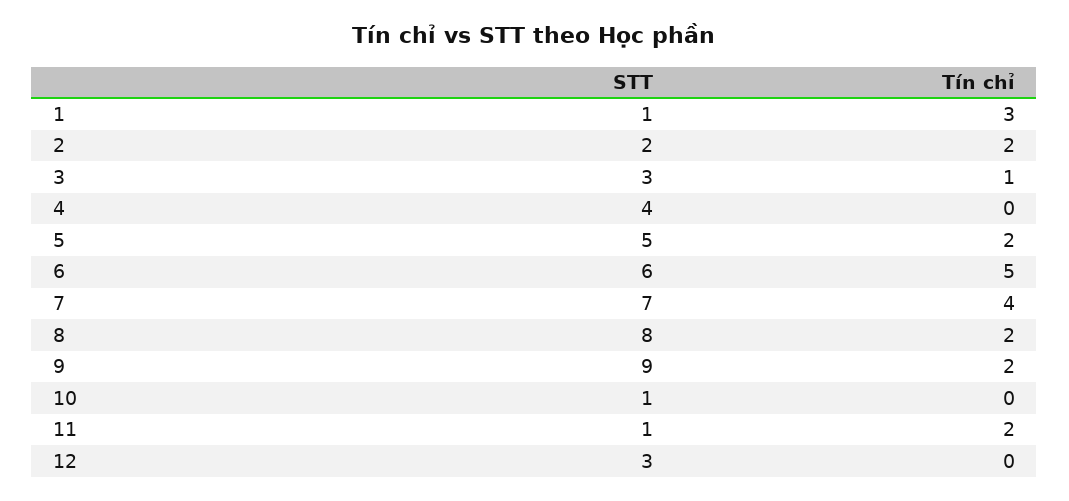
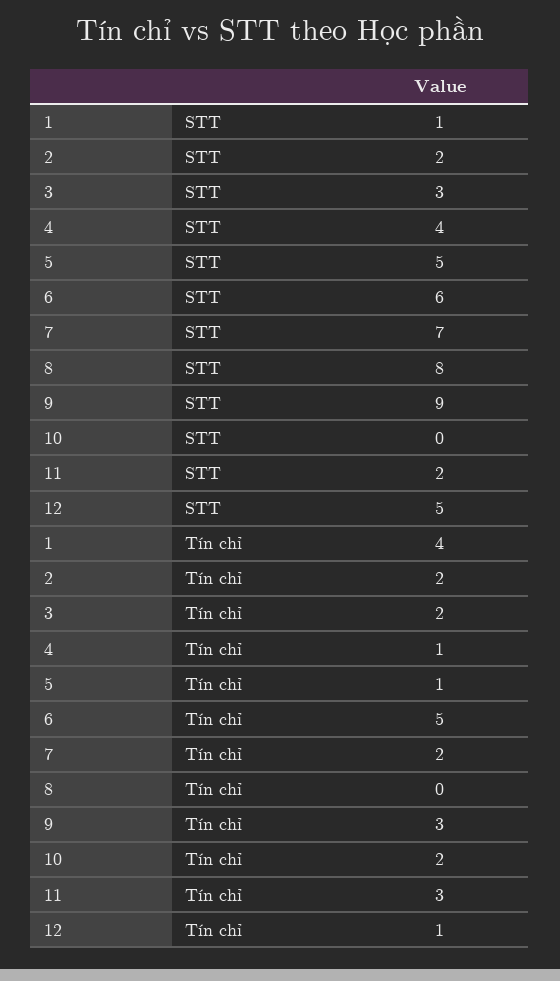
  {
    "STT": {
      "1": 1,
      "2": 2,
      "3": 3,
      "4": 4,
      "5": 5,
      "6": 6,
      "7": 7,
      "8": 8,
      "9": 9,
-     "10": 1,
+     "10": 0,
-     "11": 1,
+     "11": 2,
-     "12": 3
+     "12": 5
    },
    "Tín chỉ": {
-     "1": 3,
+     "1": 4,
      "2": 2,
-     "3": 1,
+     "3": 2,
-     "4": 0,
+     "4": 1,
-     "5": 2,
+     "5": 1,
      "6": 5,
-     "7": 4,
+     "7": 2,
-     "8": 2,
+     "8": 0,
-     "9": 2,
+     "9": 3,
-     "10": 0,
+     "10": 2,
-     "11": 2,
+     "11": 3,
-     "12": 0
+     "12": 1
    }
  }

